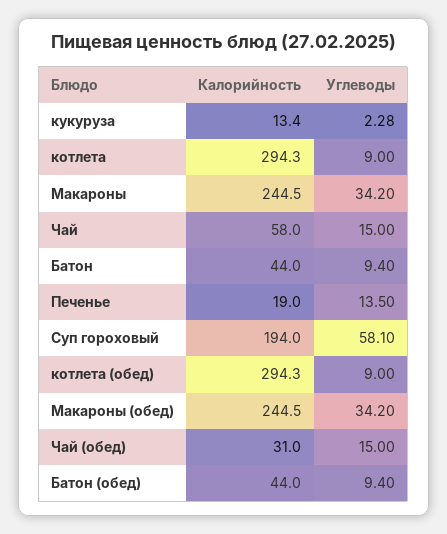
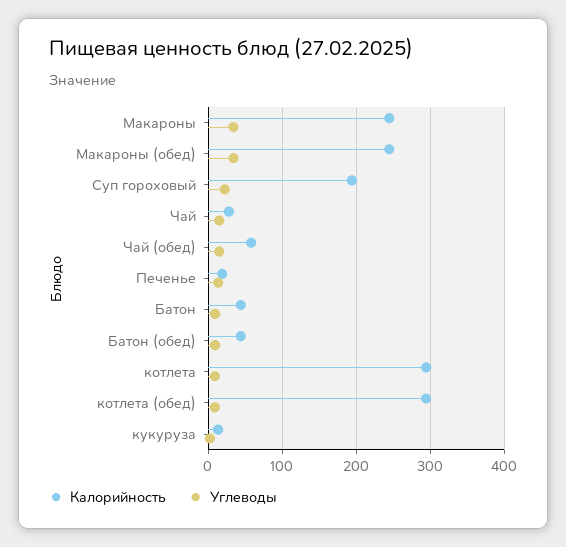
  {
    "Калорийность": {
      "кукуруза": 13.4,
      "котлета": 294.3,
      "Макароны": 244.5,
-     "Чай": 58,
+     "Чай": 30,
      "Батон": 44,
      "Печенье": 19,
      "Суп гороховый": 194,
      "котлета (обед)": 294.3,
      "Макароны (обед)": 244.5,
-     "Чай (обед)": 31,
+     "Чай (обед)": 60,
      "Батон (обед)": 44
    },
    "Углеводы": {
      "кукуруза": 2.28,
      "котлета": 9,
      "Макароны": 34.2,
      "Чай": 15,
      "Батон": 9.4,
      "Печенье": 13.5,
-     "Суп гороховый": 58.1,
+     "Суп гороховый": 20,
      "котлета (обед)": 9,
      "Макароны (обед)": 34.2,
      "Чай (обед)": 15,
      "Батон (обед)": 9.4
    }
  }

